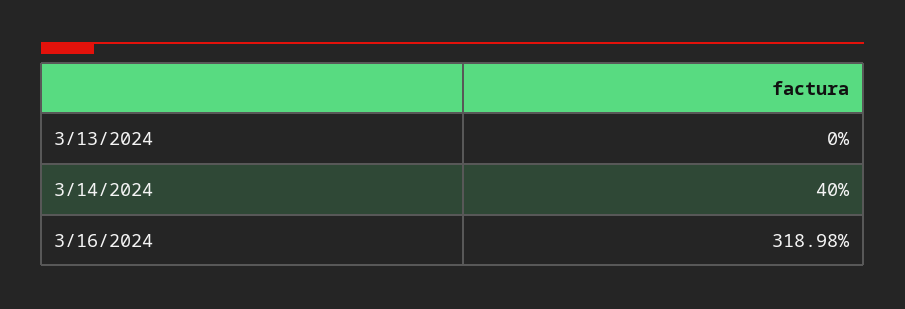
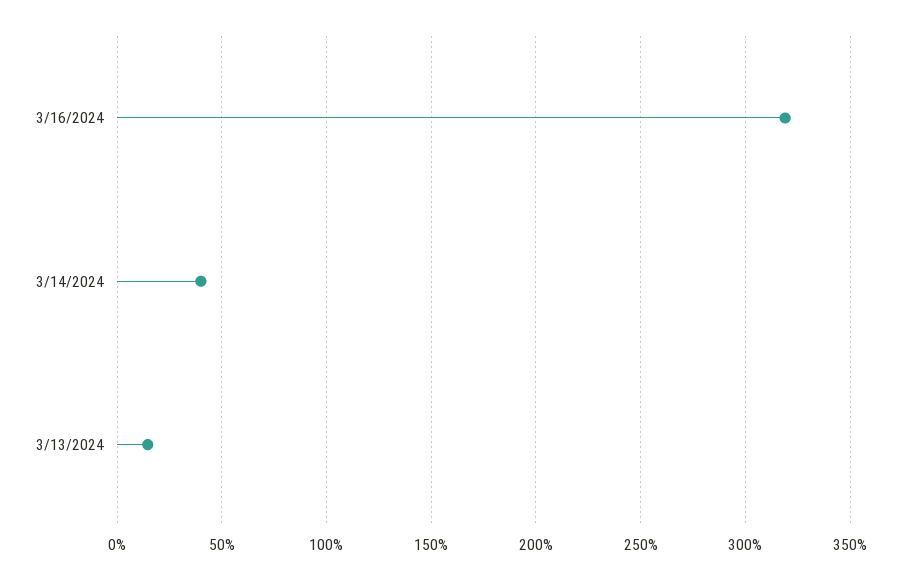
  {
-   "3/13/2024": 0,
+   "3/13/2024": 15,
    "3/14/2024": 40,
    "3/16/2024": 318.98
  }

